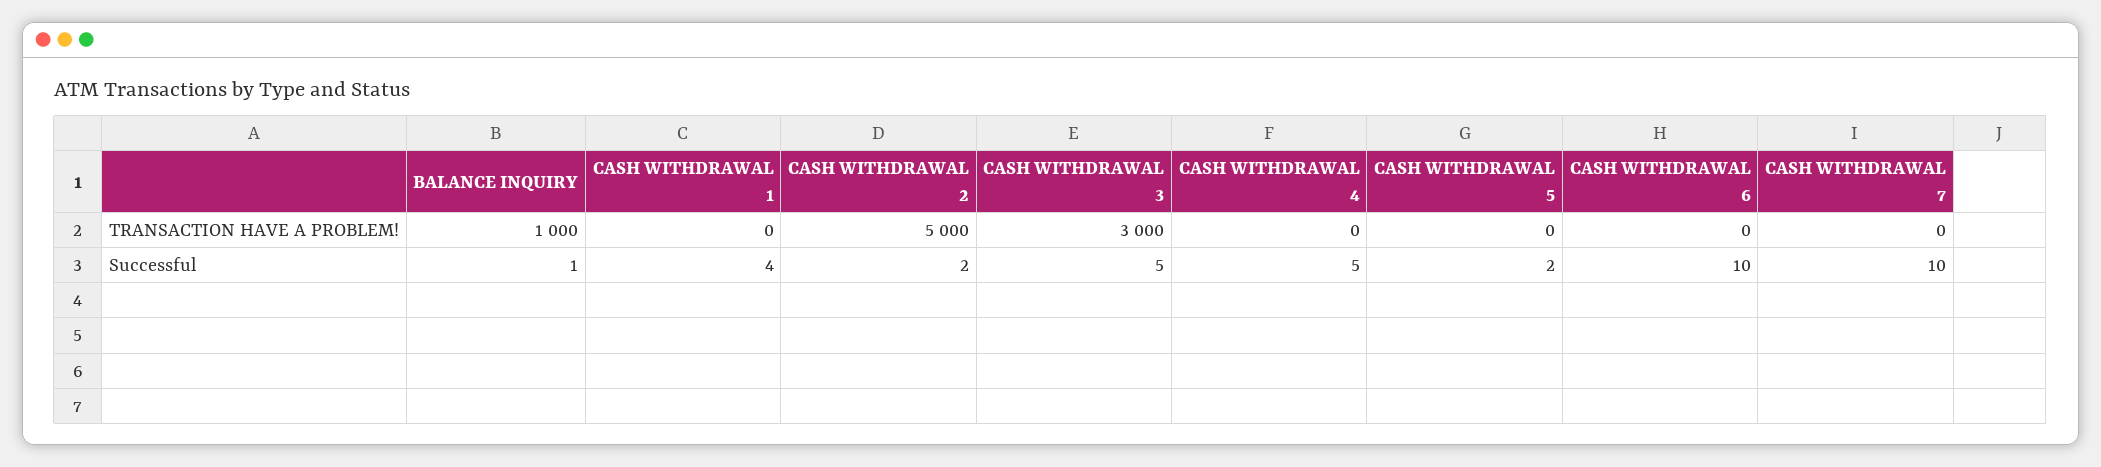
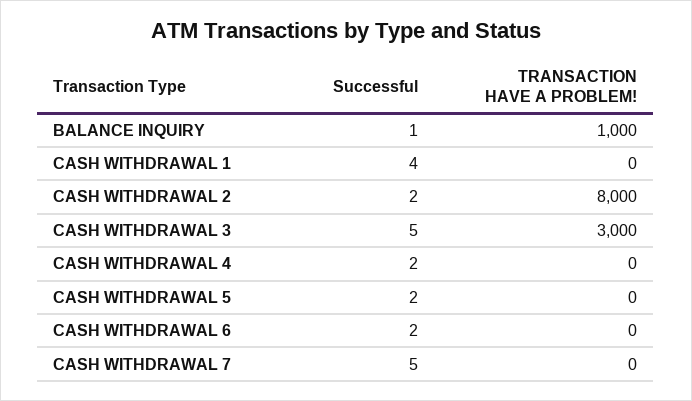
  {
    "BALANCE INQUIRY": {
      "TRANSACTION HAVE A PROBLEM!": 1000,
      "Successful": 1
    },
    "CASH WITHDRAWAL 1": {
      "TRANSACTION HAVE A PROBLEM!": 0,
      "Successful": 4
    },
    "CASH WITHDRAWAL 2": {
-     "TRANSACTION HAVE A PROBLEM!": 5000,
+     "TRANSACTION HAVE A PROBLEM!": 8000,
      "Successful": 2
    },
    "CASH WITHDRAWAL 3": {
      "TRANSACTION HAVE A PROBLEM!": 3000,
      "Successful": 5
    },
    "CASH WITHDRAWAL 4": {
      "TRANSACTION HAVE A PROBLEM!": 0,
-     "Successful": 5
+     "Successful": 2
    },
    "CASH WITHDRAWAL 5": {
      "TRANSACTION HAVE A PROBLEM!": 0,
      "Successful": 2
    },
    "CASH WITHDRAWAL 6": {
      "TRANSACTION HAVE A PROBLEM!": 0,
-     "Successful": 10
+     "Successful": 2
    },
    "CASH WITHDRAWAL 7": {
      "TRANSACTION HAVE A PROBLEM!": 0,
-     "Successful": 10
+     "Successful": 5
    }
  }

